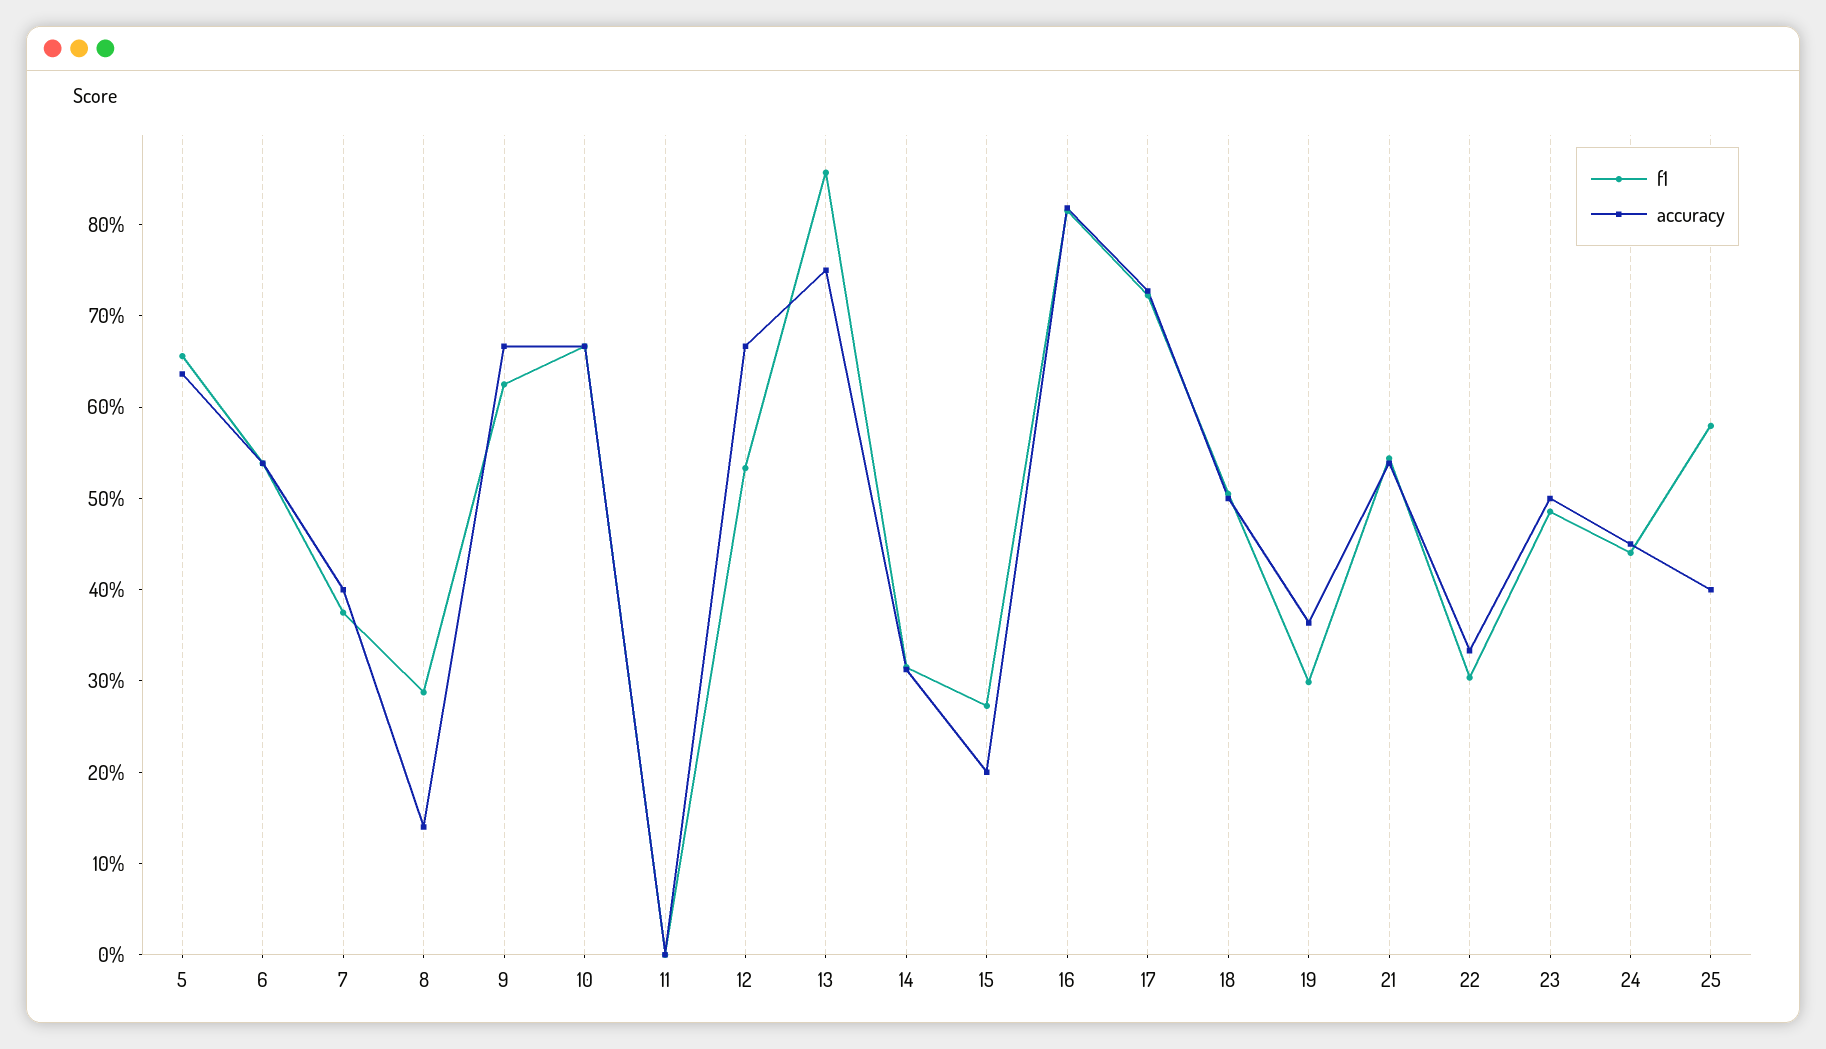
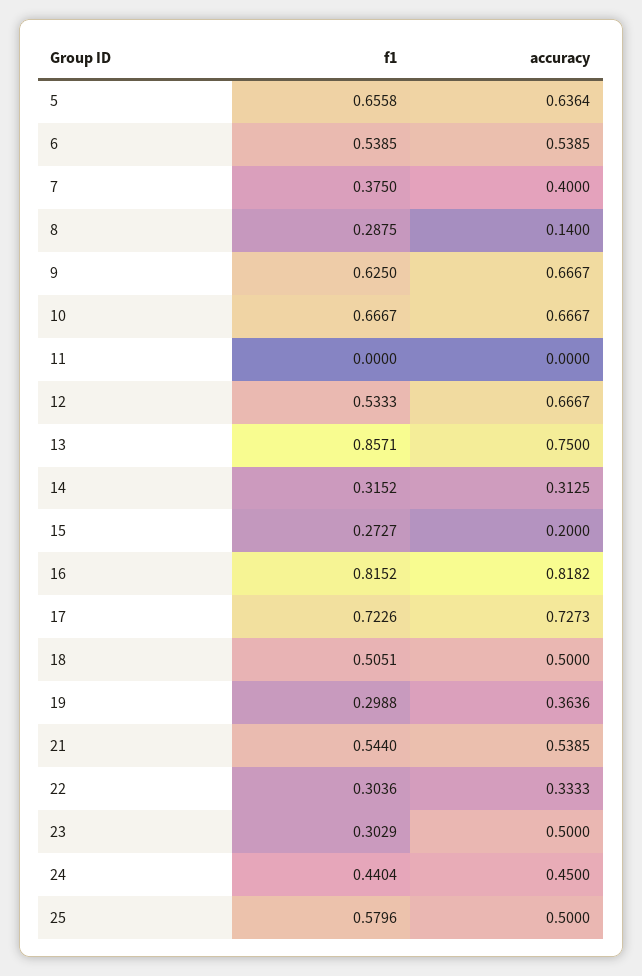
  {
    "f1": {
      "5": 0.6558,
      "6": 0.5385,
      "7": 0.375,
      "8": 0.2875,
      "9": 0.625,
      "10": 0.6667,
      "11": 0,
      "12": 0.5333,
      "13": 0.8571,
      "14": 0.3152,
      "15": 0.2727,
      "16": 0.8152,
      "17": 0.7226,
      "18": 0.5051,
      "19": 0.2988,
      "21": 0.544,
      "22": 0.3036,
-     "23": 0.48,
+     "23": 0.3029,
      "24": 0.4404,
      "25": 0.5796
    },
    "accuracy": {
      "5": 0.6364,
      "6": 0.5385,
      "7": 0.4,
      "8": 0.14,
      "9": 0.6667,
      "10": 0.6667,
      "11": 0,
      "12": 0.6667,
      "13": 0.75,
      "14": 0.3125,
      "15": 0.2,
      "16": 0.8182,
      "17": 0.7273,
      "18": 0.5,
      "19": 0.3636,
      "21": 0.5385,
      "22": 0.3333,
      "23": 0.5,
      "24": 0.45,
-     "25": 0.4
+     "25": 0.5
    }
  }

